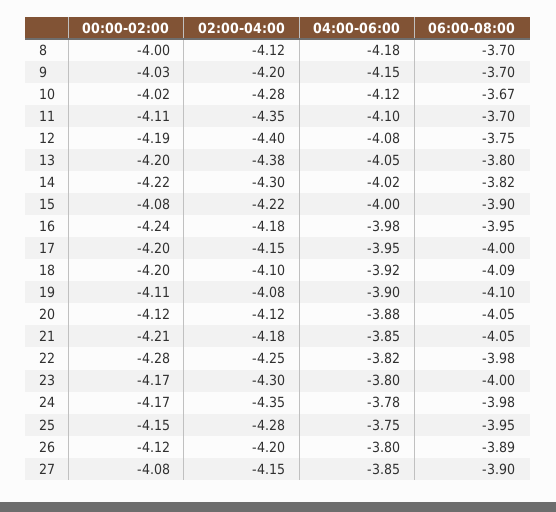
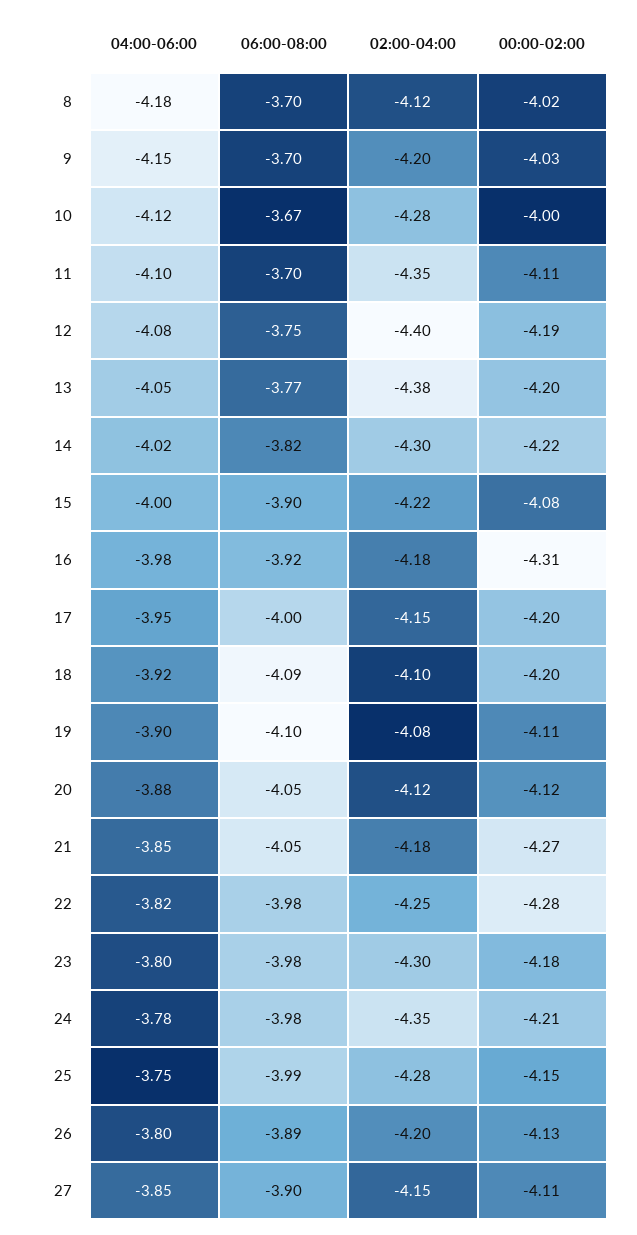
  {
    "00:00-02:00": {
-     "8": -4,
+     "8": -4.02,
      "9": -4.03,
-     "10": -4.02,
+     "10": -4,
      "11": -4.11,
      "12": -4.19,
      "13": -4.2,
      "14": -4.22,
      "15": -4.08,
-     "16": -4.24,
+     "16": -4.31,
      "17": -4.2,
      "18": -4.2,
      "19": -4.11,
      "20": -4.12,
-     "21": -4.21,
+     "21": -4.27,
      "22": -4.28,
-     "23": -4.17,
+     "23": -4.18,
-     "24": -4.17,
+     "24": -4.21,
      "25": -4.15,
-     "26": -4.12,
+     "26": -4.13,
-     "27": -4.08
+     "27": -4.11
    },
    "02:00-04:00": {
      "8": -4.12,
      "9": -4.2,
      "10": -4.28,
      "11": -4.35,
      "12": -4.4,
      "13": -4.38,
      "14": -4.3,
      "15": -4.22,
      "16": -4.18,
      "17": -4.15,
      "18": -4.1,
      "19": -4.08,
      "20": -4.12,
      "21": -4.18,
      "22": -4.25,
      "23": -4.3,
      "24": -4.35,
      "25": -4.28,
      "26": -4.2,
      "27": -4.15
    },
    "04:00-06:00": {
      "8": -4.18,
      "9": -4.15,
      "10": -4.12,
      "11": -4.1,
      "12": -4.08,
      "13": -4.05,
      "14": -4.02,
      "15": -4,
      "16": -3.98,
      "17": -3.95,
      "18": -3.92,
      "19": -3.9,
      "20": -3.88,
      "21": -3.85,
      "22": -3.82,
      "23": -3.8,
      "24": -3.78,
      "25": -3.75,
      "26": -3.8,
      "27": -3.85
    },
    "06:00-08:00": {
      "8": -3.7,
      "9": -3.7,
      "10": -3.67,
      "11": -3.7,
      "12": -3.75,
-     "13": -3.8,
+     "13": -3.77,
      "14": -3.82,
      "15": -3.9,
-     "16": -3.95,
+     "16": -3.92,
      "17": -4,
      "18": -4.09,
      "19": -4.1,
      "20": -4.05,
      "21": -4.05,
      "22": -3.98,
-     "23": -4,
+     "23": -3.98,
      "24": -3.98,
-     "25": -3.95,
+     "25": -3.99,
      "26": -3.89,
      "27": -3.9
    }
  }

